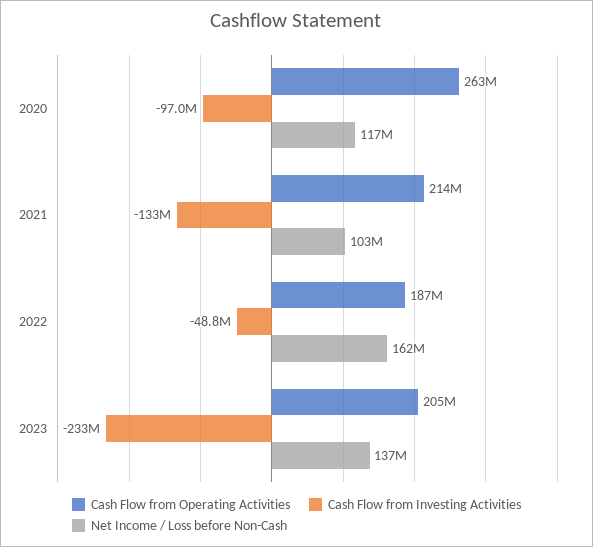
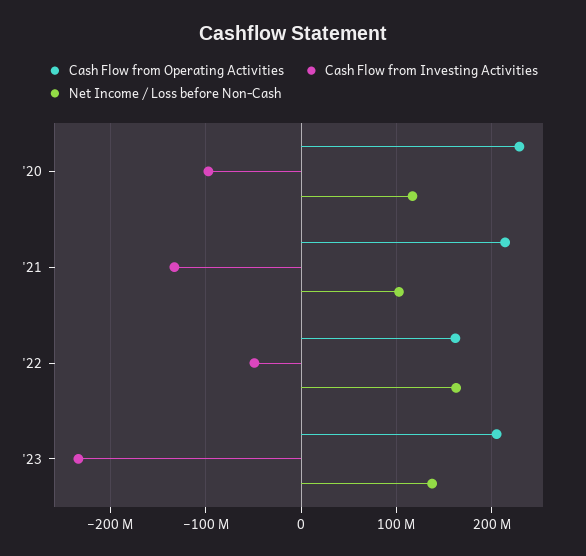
  {
    "Cash Flow from Operating Activities": {
-     "2020": 263000000,
+     "2020": 230000000,
      "2021": 214000000,
-     "2022": 187000000,
+     "2022": 160000000,
      "2023": 205000000
    },
    "Cash Flow from Investing Activities": {
      "2020": -97000000,
      "2021": -133000000,
      "2022": -48800000,
      "2023": -233000000
    },
    "Net Income / Loss before Non-Cash": {
      "2020": 117000000,
      "2021": 103000000,
      "2022": 162000000,
      "2023": 137000000
    }
  }

